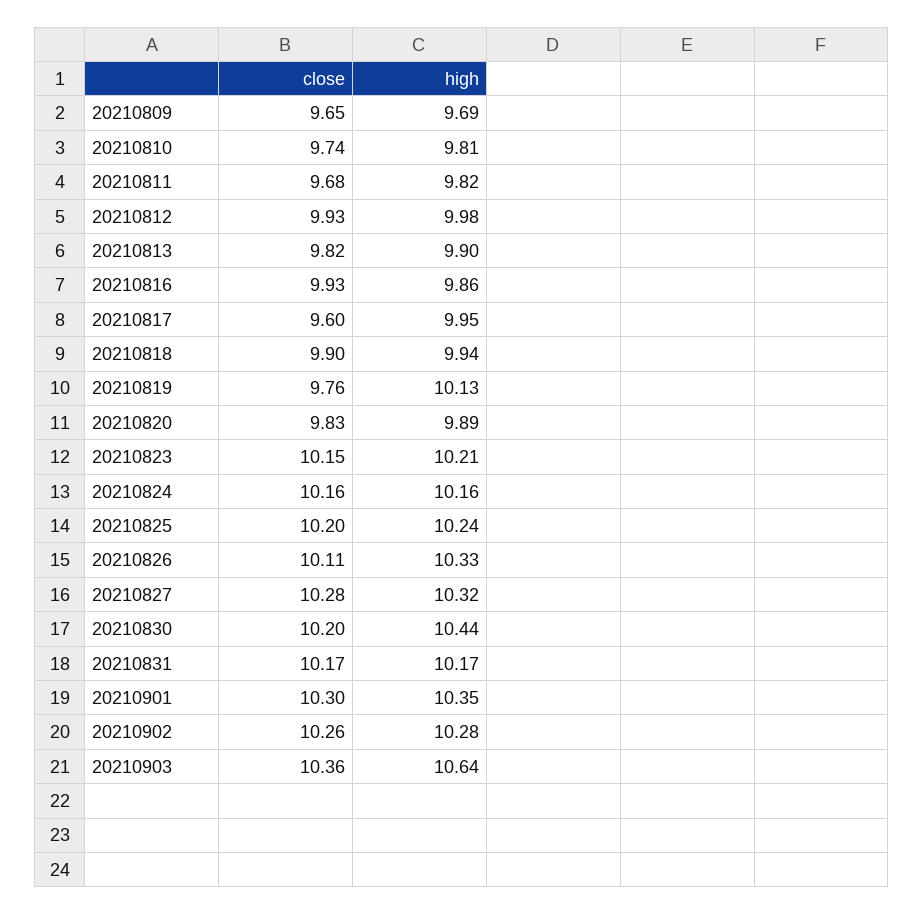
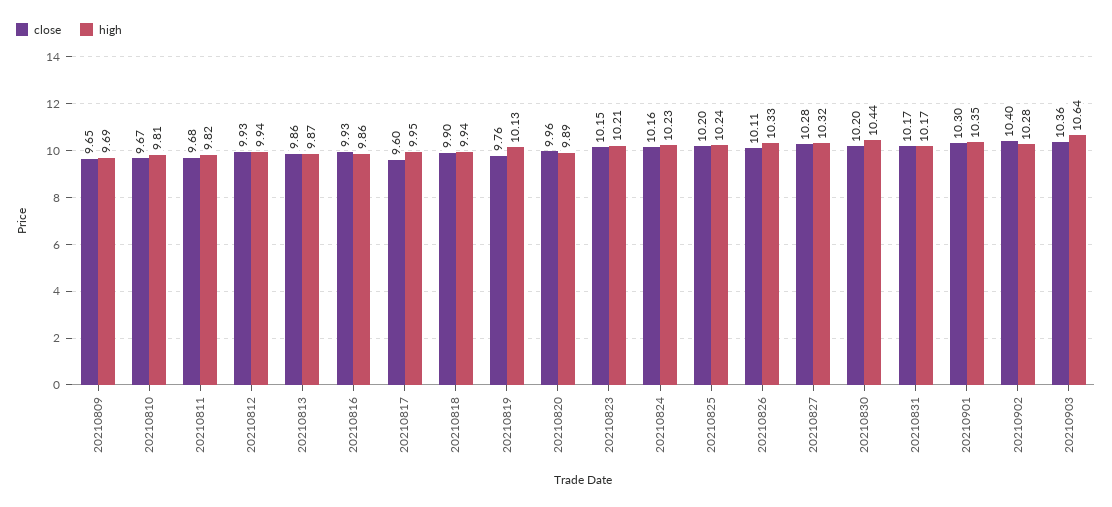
  {
    "close": {
      "20210809": 9.65,
-     "20210810": 9.74,
+     "20210810": 9.67,
      "20210811": 9.68,
      "20210812": 9.93,
-     "20210813": 9.82,
+     "20210813": 9.86,
      "20210816": 9.93,
      "20210817": 9.6,
      "20210818": 9.9,
      "20210819": 9.76,
-     "20210820": 9.83,
+     "20210820": 9.96,
      "20210823": 10.15,
      "20210824": 10.16,
      "20210825": 10.2,
      "20210826": 10.11,
      "20210827": 10.28,
      "20210830": 10.2,
      "20210831": 10.17,
      "20210901": 10.3,
-     "20210902": 10.26,
+     "20210902": 10.4,
      "20210903": 10.36
    },
    "high": {
      "20210809": 9.69,
      "20210810": 9.81,
      "20210811": 9.82,
-     "20210812": 9.98,
+     "20210812": 9.94,
-     "20210813": 9.9,
+     "20210813": 9.87,
      "20210816": 9.86,
      "20210817": 9.95,
      "20210818": 9.94,
      "20210819": 10.13,
      "20210820": 9.89,
      "20210823": 10.21,
-     "20210824": 10.16,
+     "20210824": 10.23,
      "20210825": 10.24,
      "20210826": 10.33,
      "20210827": 10.32,
      "20210830": 10.44,
      "20210831": 10.17,
      "20210901": 10.35,
      "20210902": 10.28,
      "20210903": 10.64
    }
  }

